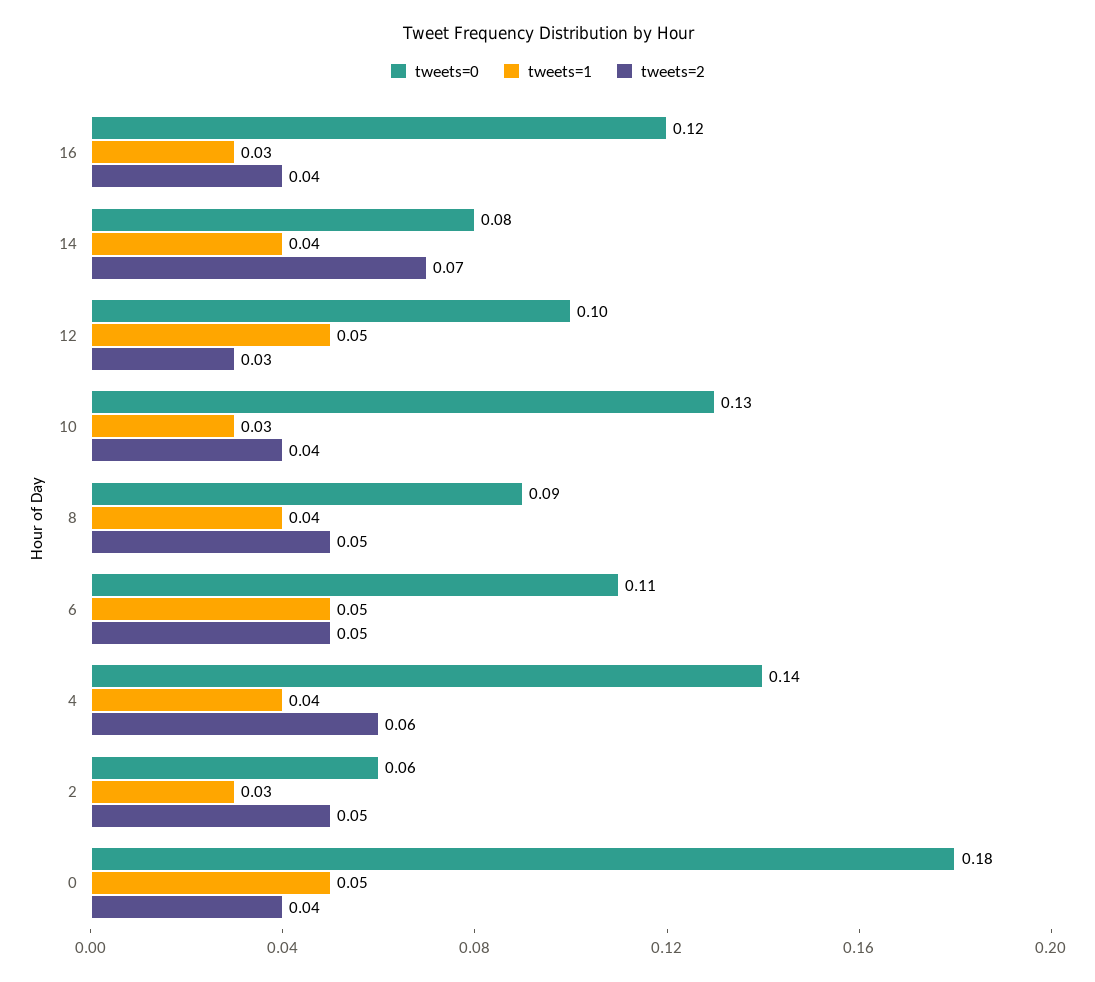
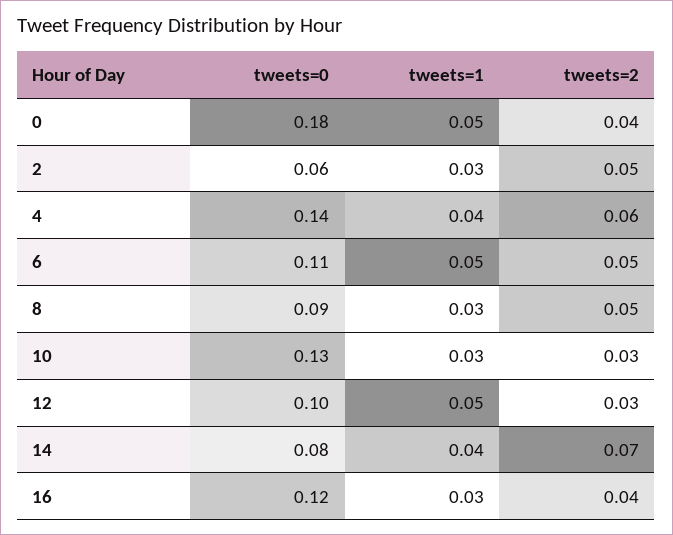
  {
    "tweets=0": {
      "16": 0.12,
      "14": 0.08,
      "12": 0.1,
      "10": 0.13,
      "8": 0.09,
      "6": 0.11,
      "4": 0.14,
      "2": 0.06,
      "0": 0.18
    },
    "tweets=1": {
      "16": 0.03,
      "14": 0.04,
      "12": 0.05,
      "10": 0.03,
-     "8": 0.04,
+     "8": 0.03,
      "6": 0.05,
      "4": 0.04,
      "2": 0.03,
      "0": 0.05
    },
    "tweets=2": {
      "16": 0.04,
      "14": 0.07,
      "12": 0.03,
-     "10": 0.04,
+     "10": 0.03,
      "8": 0.05,
      "6": 0.05,
      "4": 0.06,
      "2": 0.05,
      "0": 0.04
    }
  }

